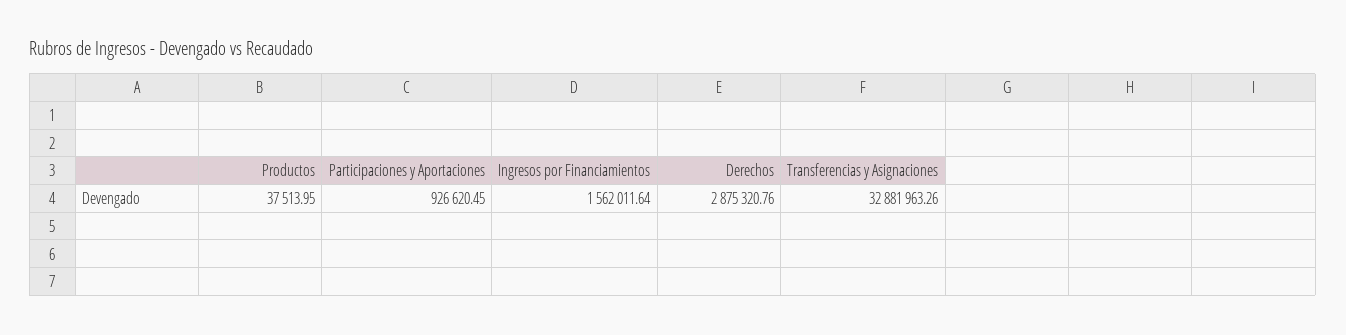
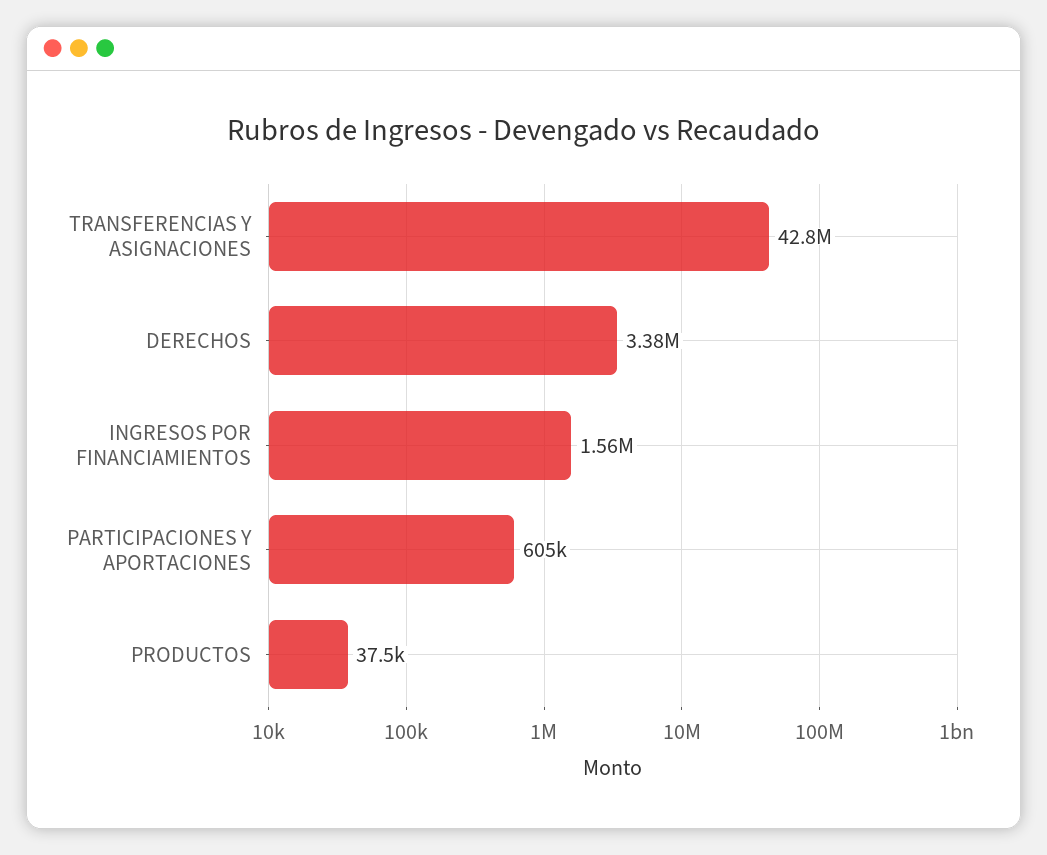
  {
    "Productos": 37513.95,
-   "Participaciones y Aportaciones": 926620.45,
+   "Participaciones y Aportaciones": 605000,
    "Ingresos por Financiamientos": 1562011.64,
-   "Derechos": 2875320.76,
+   "Derechos": 3380000,
-   "Transferencias y Asignaciones": 32881963.26
+   "Transferencias y Asignaciones": 42800000
  }

